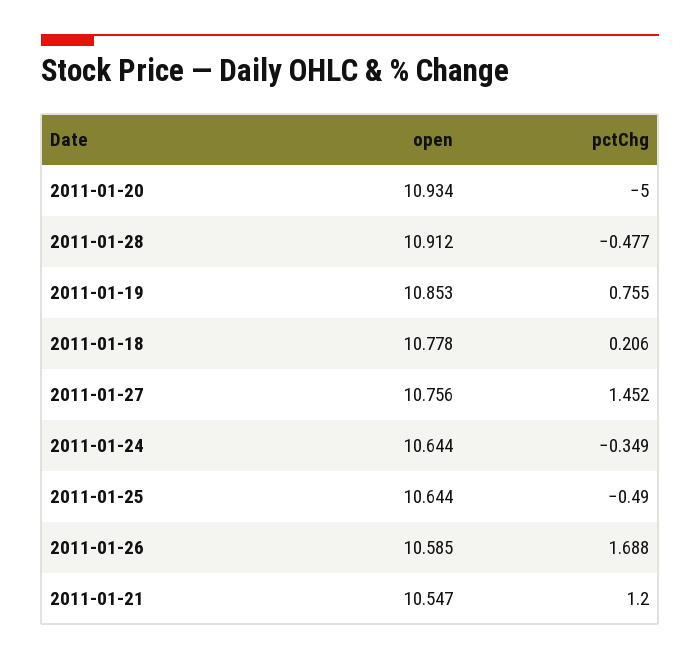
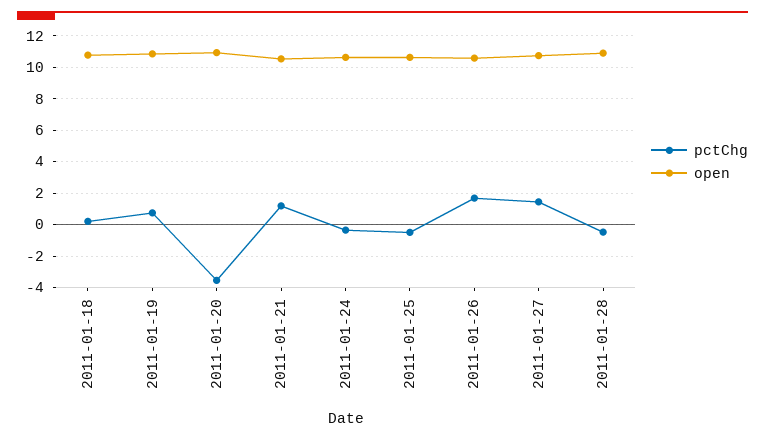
  {
    "open": {
      "2011-01-20": 10.934,
      "2011-01-28": 10.912,
      "2011-01-19": 10.853,
      "2011-01-18": 10.778,
      "2011-01-27": 10.756,
      "2011-01-24": 10.644,
      "2011-01-25": 10.644,
      "2011-01-26": 10.585,
      "2011-01-21": 10.547
    },
    "pctChg": {
-     "2011-01-20": -5,
+     "2011-01-20": -3.5,
      "2011-01-28": -0.477,
      "2011-01-19": 0.755,
      "2011-01-18": 0.206,
      "2011-01-27": 1.452,
      "2011-01-24": -0.349,
      "2011-01-25": -0.49,
      "2011-01-26": 1.688,
      "2011-01-21": 1.2
    }
  }

